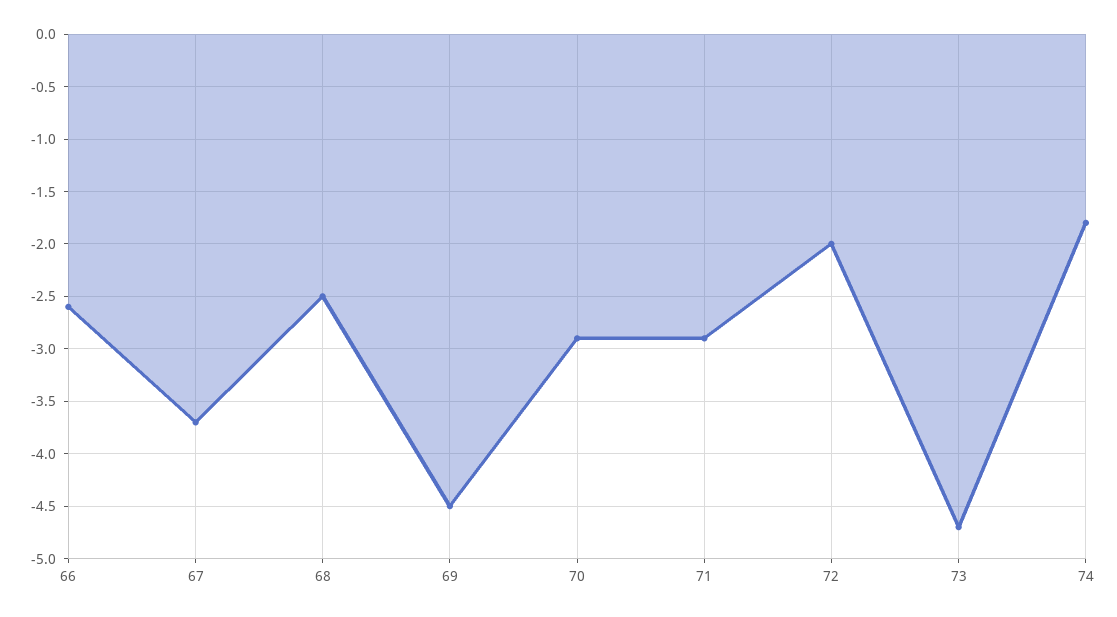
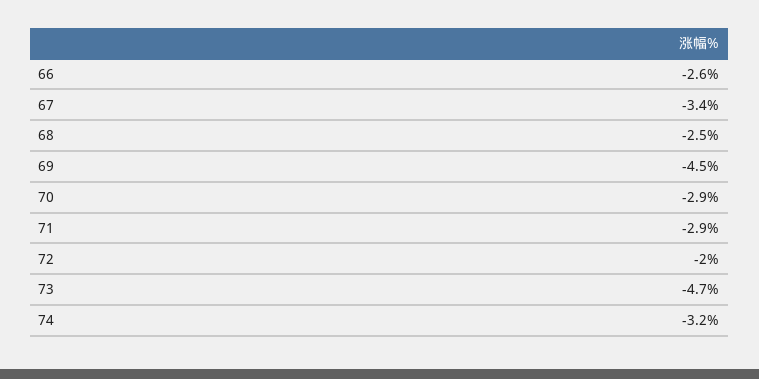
  {
    "66": -2.6,
-   "67": -3.7,
+   "67": -3.4,
    "68": -2.5,
    "69": -4.5,
    "70": -2.9,
    "71": -2.9,
    "72": -2,
    "73": -4.7,
-   "74": -1.8
+   "74": -3.2
  }

